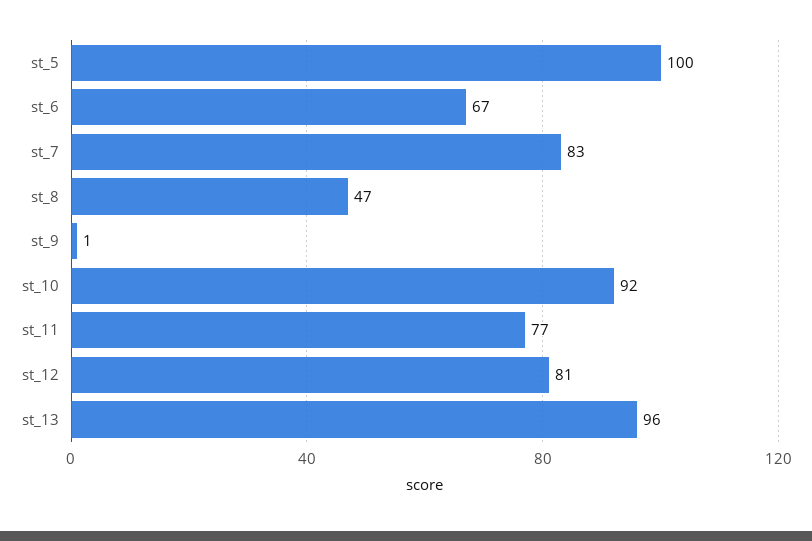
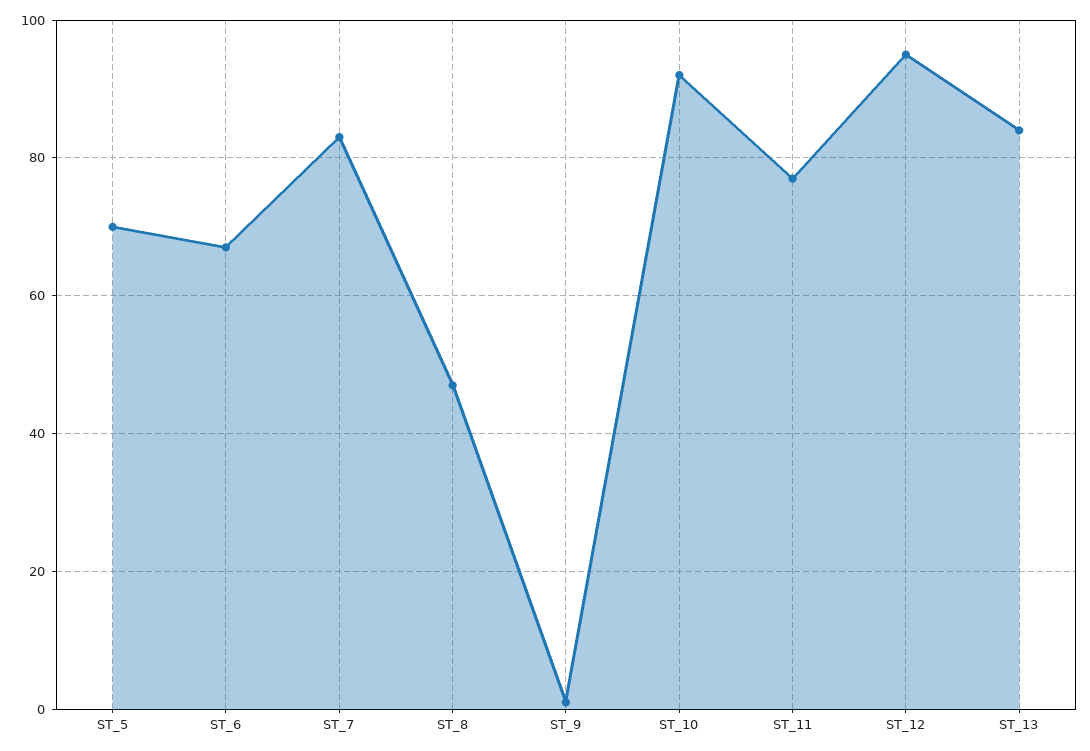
  {
-   "st_5": 100,
+   "st_5": 70,
    "st_6": 67,
    "st_7": 83,
    "st_8": 47,
    "st_9": 1,
    "st_10": 92,
    "st_11": 77,
-   "st_12": 81,
+   "st_12": 95,
-   "st_13": 96
+   "st_13": 85
  }

